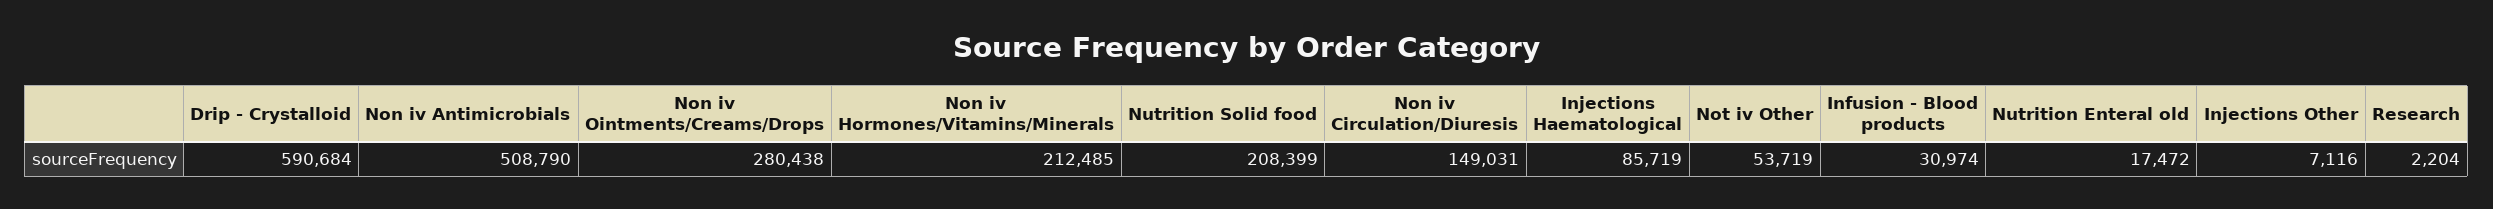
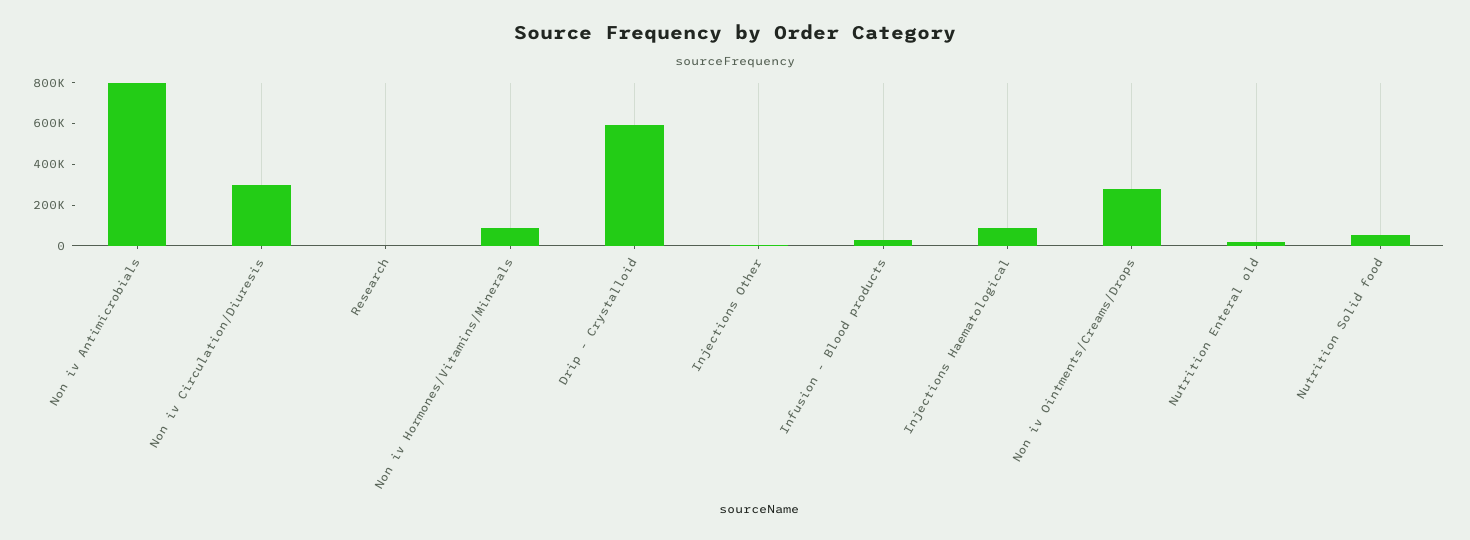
  {
    "Drip - Crystalloid": 590684,
-   "Non iv Antimicrobials": 508790,
+   "Non iv Antimicrobials": 800000,
    "Non iv Ointments/Creams/Drops": 280438,
-   "Non iv Hormones/Vitamins/Minerals": 212485,
+   "Non iv Hormones/Vitamins/Minerals": 100000,
-   "Nutrition Solid food": 208399,
+   "Nutrition Solid food": 50000,
-   "Non iv Circulation/Diuresis": 149031,
+   "Non iv Circulation/Diuresis": 300000,
    "Injections Haematological": 85719,
-   "Not iv Other": 53719,
    "Infusion - Blood products": 30974,
    "Nutrition Enteral old": 17472,
    "Injections Other": 7116,
    "Research": 2204
  }

